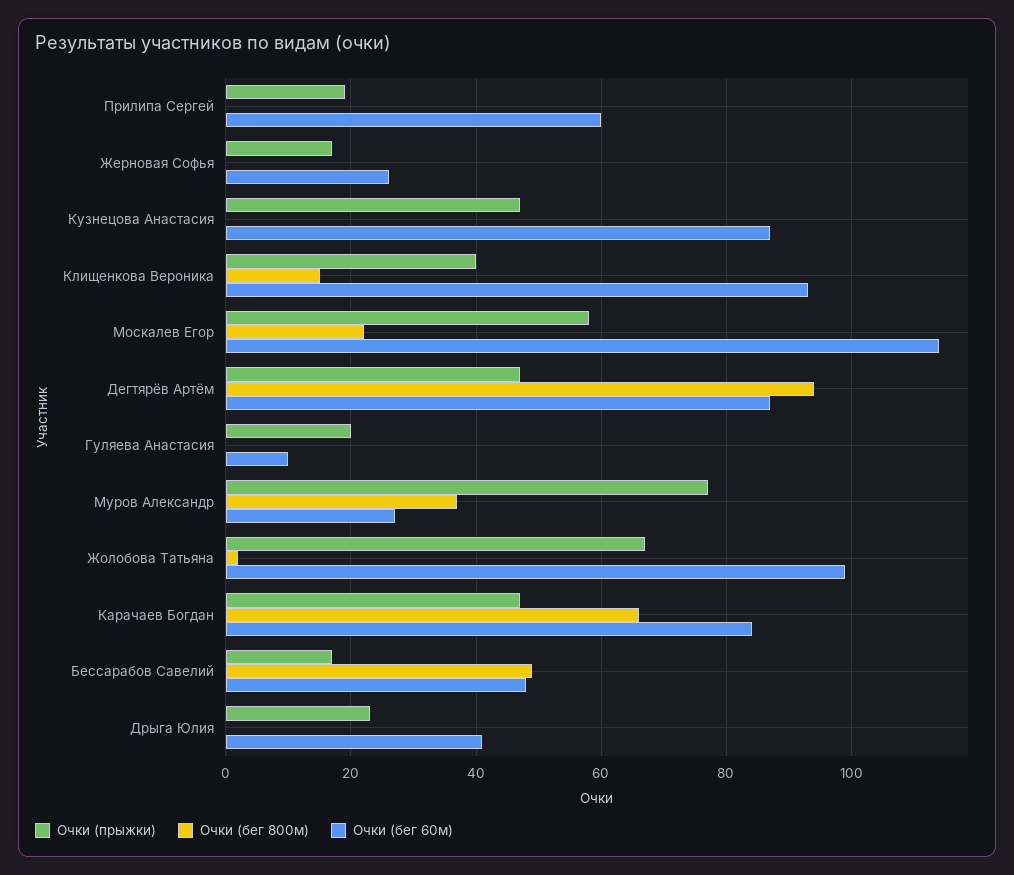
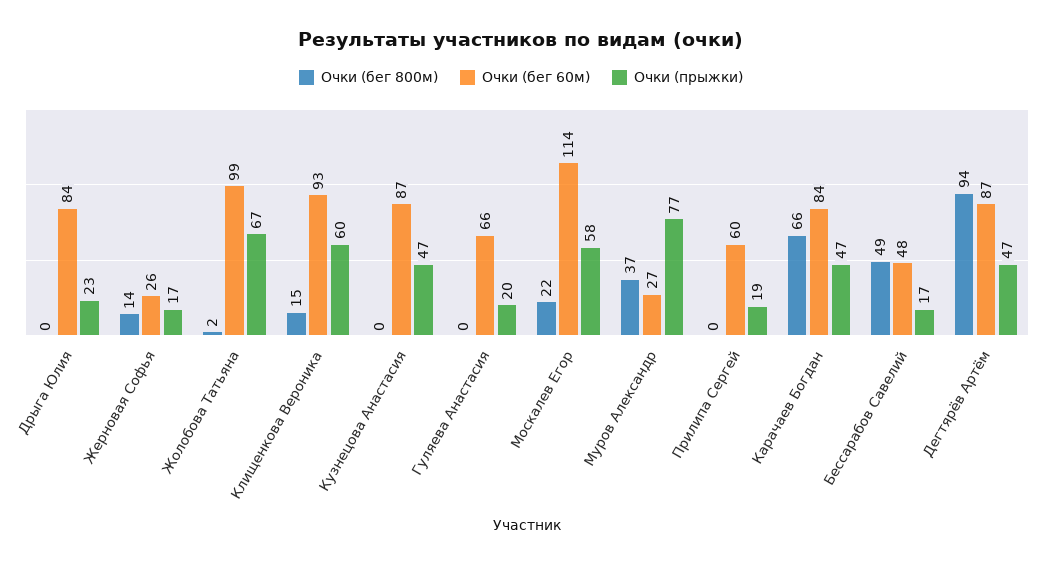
  {
    "Очки (прыжки)": {
      "Прилипа Сергей": 19,
      "Жерновая Софья": 17,
      "Кузнецова Анастасия": 47,
-     "Клищенкова Вероника": 40,
+     "Клищенкова Вероника": 60,
      "Москалев Егор": 58,
      "Дегтярёв Артём": 47,
      "Гуляева Анастасия": 20,
      "Муров Александр": 77,
      "Жолобова Татьяна": 67,
      "Карачаев Богдан": 47,
      "Бессарабов Савелий": 17,
      "Дрыга Юлия": 23
    },
    "Очки (бег 800м)": {
      "Прилипа Сергей": 0,
-     "Жерновая Софья": 0,
+     "Жерновая Софья": 14,
      "Кузнецова Анастасия": 0,
      "Клищенкова Вероника": 15,
      "Москалев Егор": 22,
      "Дегтярёв Артём": 94,
      "Гуляева Анастасия": 0,
      "Муров Александр": 37,
      "Жолобова Татьяна": 2,
      "Карачаев Богдан": 66,
      "Бессарабов Савелий": 49,
      "Дрыга Юлия": 0
    },
    "Очки (бег 60м)": {
      "Прилипа Сергей": 60,
      "Жерновая Софья": 26,
      "Кузнецова Анастасия": 87,
      "Клищенкова Вероника": 93,
      "Москалев Егор": 114,
      "Дегтярёв Артём": 87,
-     "Гуляева Анастасия": 10,
+     "Гуляева Анастасия": 66,
      "Муров Александр": 27,
      "Жолобова Татьяна": 99,
      "Карачаев Богдан": 84,
      "Бессарабов Савелий": 48,
-     "Дрыга Юлия": 40
+     "Дрыга Юлия": 84
    }
  }

